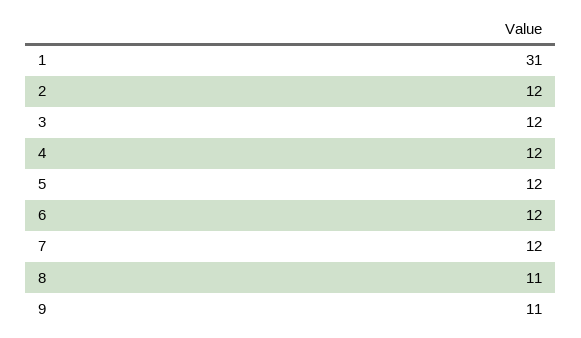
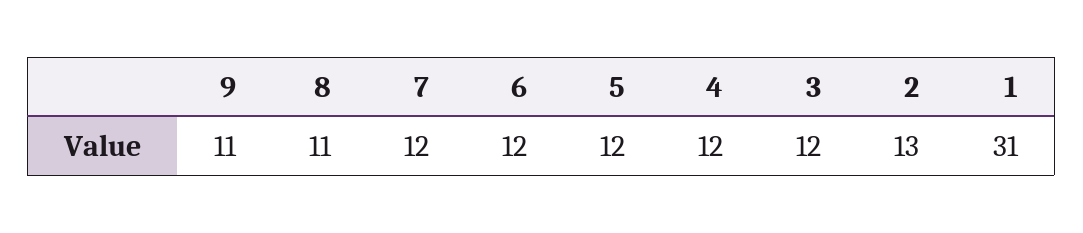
  {
    "1": 31,
-   "2": 12,
+   "2": 13,
    "3": 12,
    "4": 12,
    "5": 12,
    "6": 12,
    "7": 12,
    "8": 11,
    "9": 11
  }

